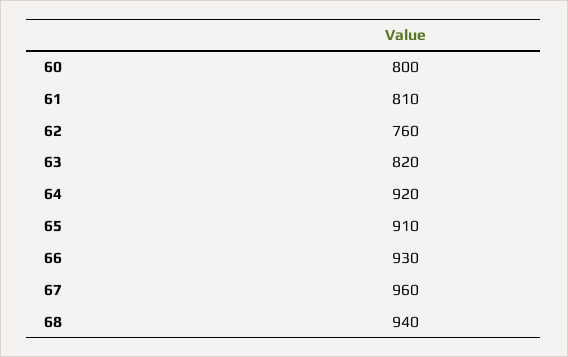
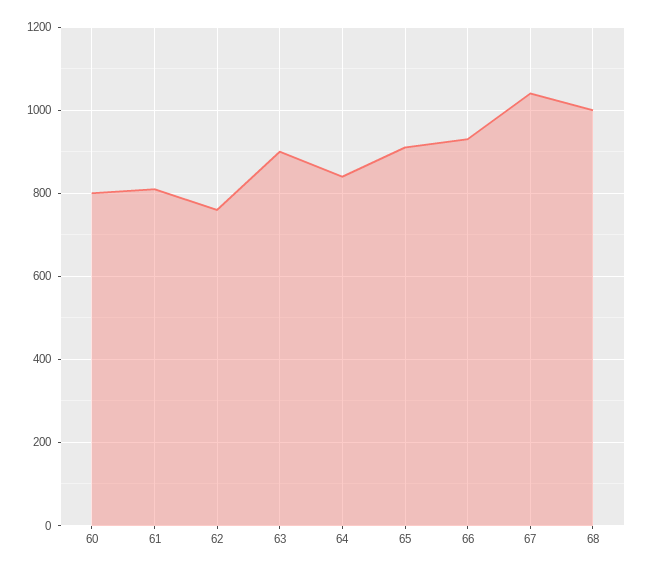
  {
    "60": 800,
    "61": 810,
    "62": 760,
-   "63": 820,
+   "63": 900,
-   "64": 920,
+   "64": 840,
    "65": 910,
    "66": 930,
-   "67": 960,
+   "67": 1040,
-   "68": 940
+   "68": 1000
  }

